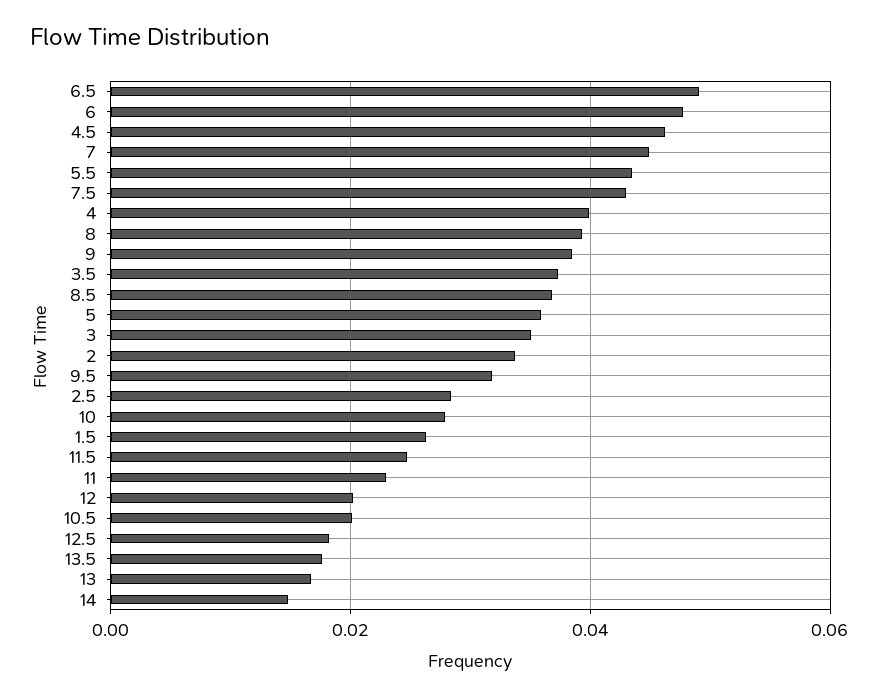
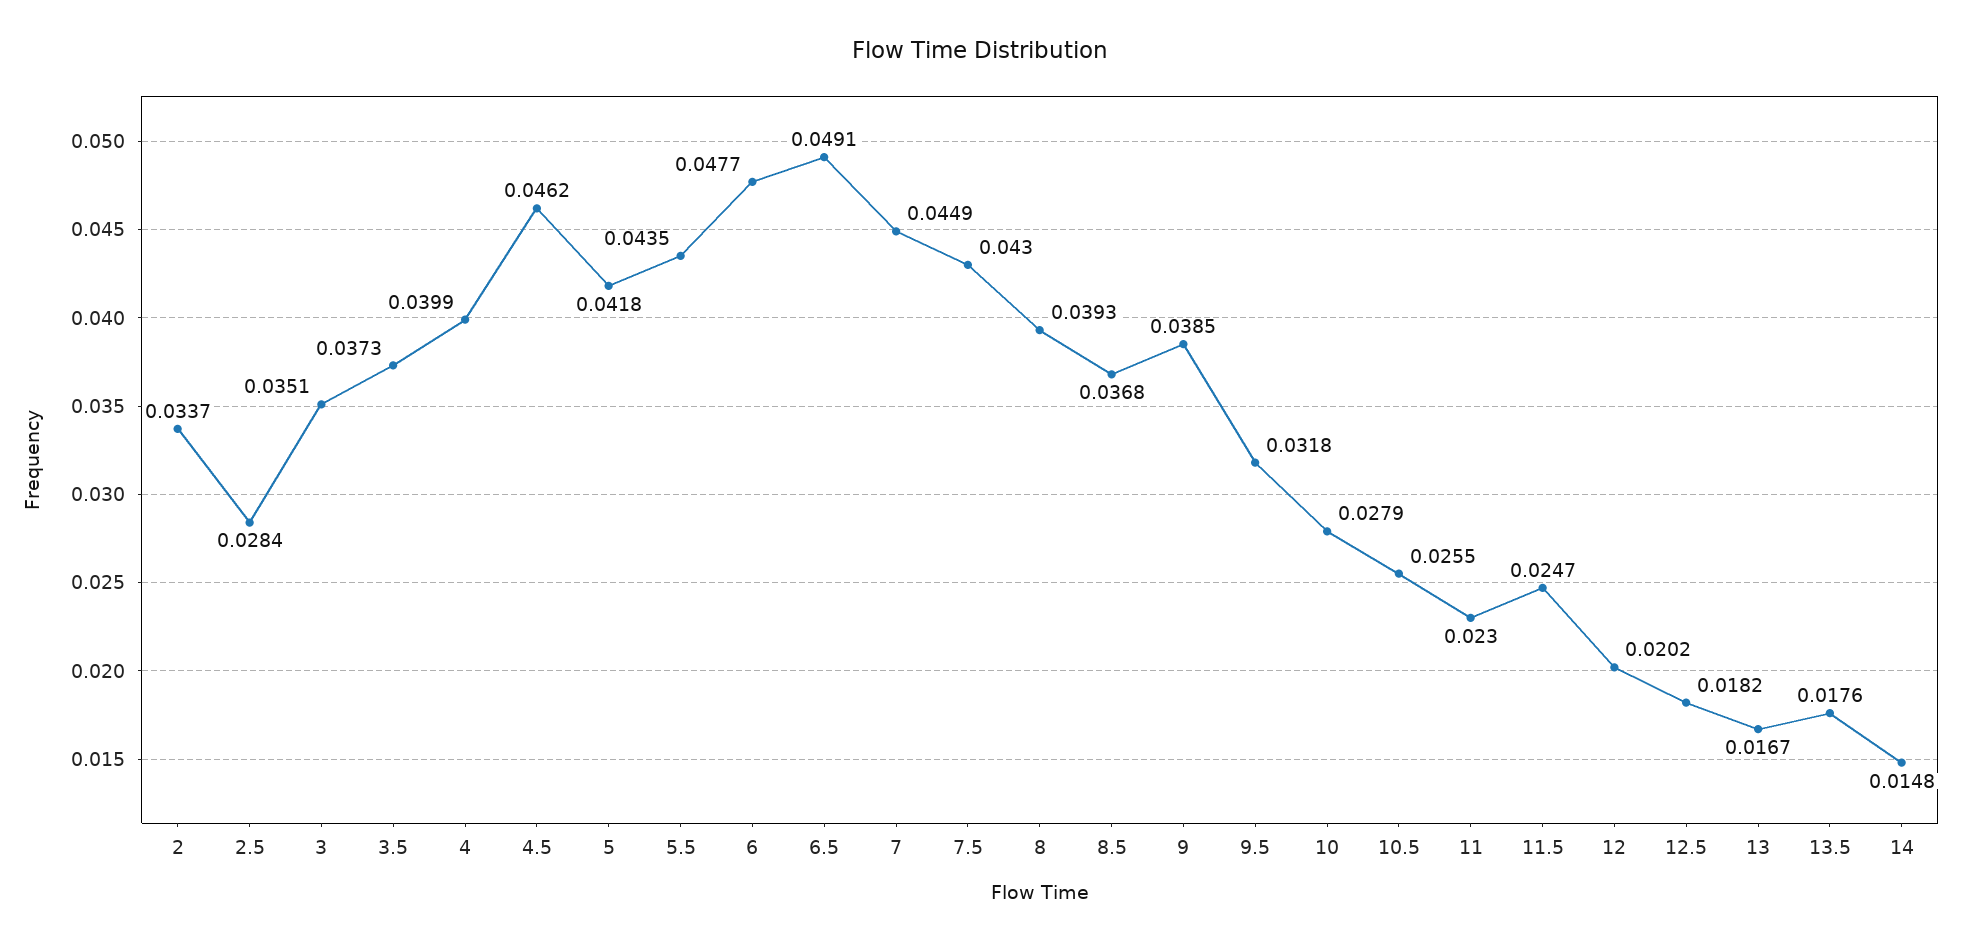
  {
    "6.5": 0.0491,
    "6": 0.0477,
    "4.5": 0.0462,
    "7": 0.0449,
    "5.5": 0.0435,
    "7.5": 0.043,
    "4": 0.0399,
    "8": 0.0393,
    "9": 0.0385,
    "3.5": 0.0373,
    "8.5": 0.0368,
-   "5": 0.036,
+   "5": 0.0418,
    "3": 0.0351,
    "2": 0.0337,
    "9.5": 0.0318,
    "2.5": 0.0284,
    "10": 0.0279,
-   "1.5": 0.026,
    "11.5": 0.0247,
    "11": 0.023,
    "12": 0.0202,
-   "10.5": 0.02,
+   "10.5": 0.0255,
    "12.5": 0.0182,
    "13.5": 0.0176,
    "13": 0.0167,
    "14": 0.0148
  }

